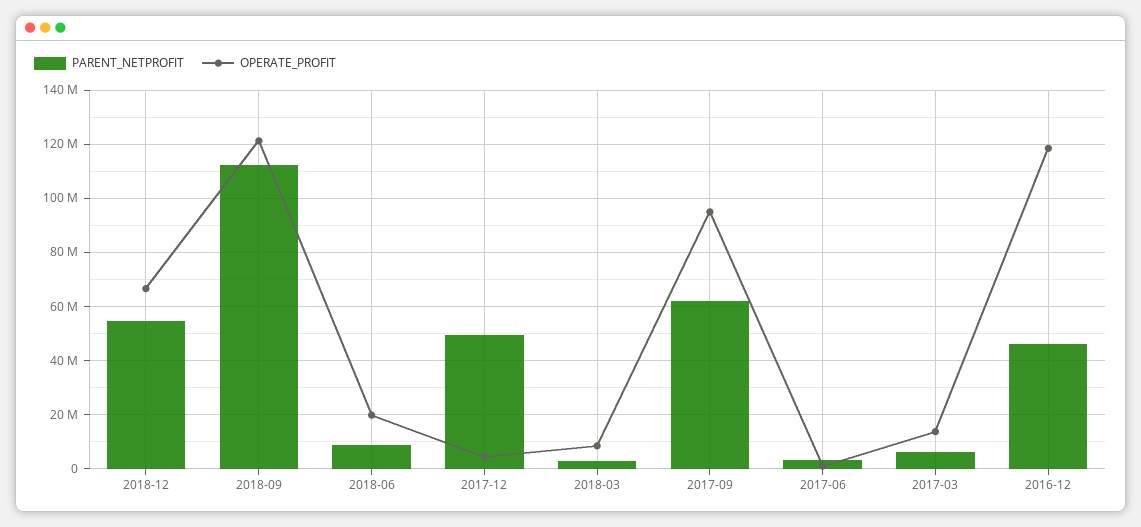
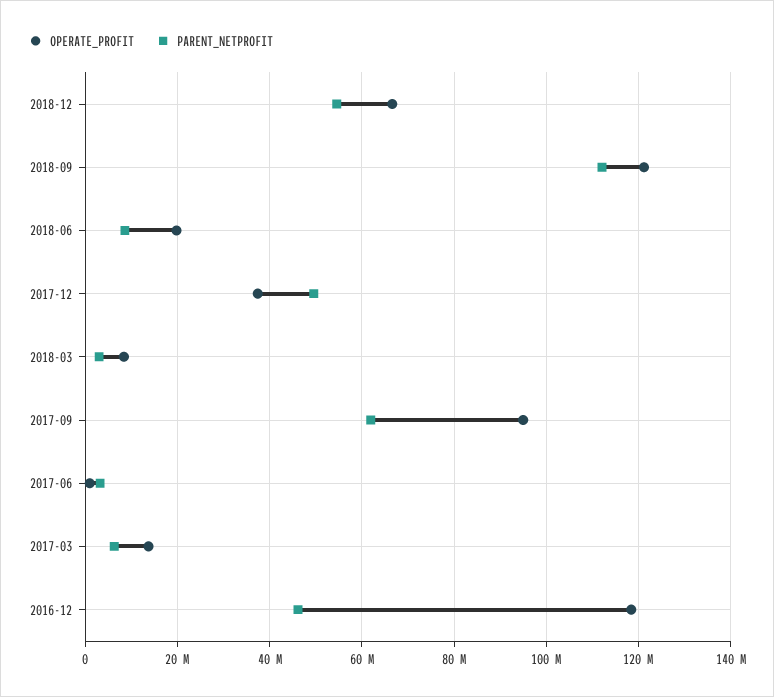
  {
    "PARENT_NETPROFIT": {
      "2018-12": 54000000,
      "2018-09": 112000000,
      "2018-06": 8000000,
      "2017-12": 50000000,
      "2018-03": 4000000,
      "2017-09": 62000000,
      "2017-06": 4000000,
      "2017-03": 6000000,
      "2016-12": 46000000
    },
    "OPERATE_PROFIT": {
      "2018-12": 66000000,
      "2018-09": 122000000,
      "2018-06": 20000000,
-     "2017-12": 5000000,
+     "2017-12": 38000000,
      "2018-03": 8000000,
      "2017-09": 94000000,
      "2017-06": 0,
      "2017-03": 14000000,
      "2016-12": 118000000
    }
  }

